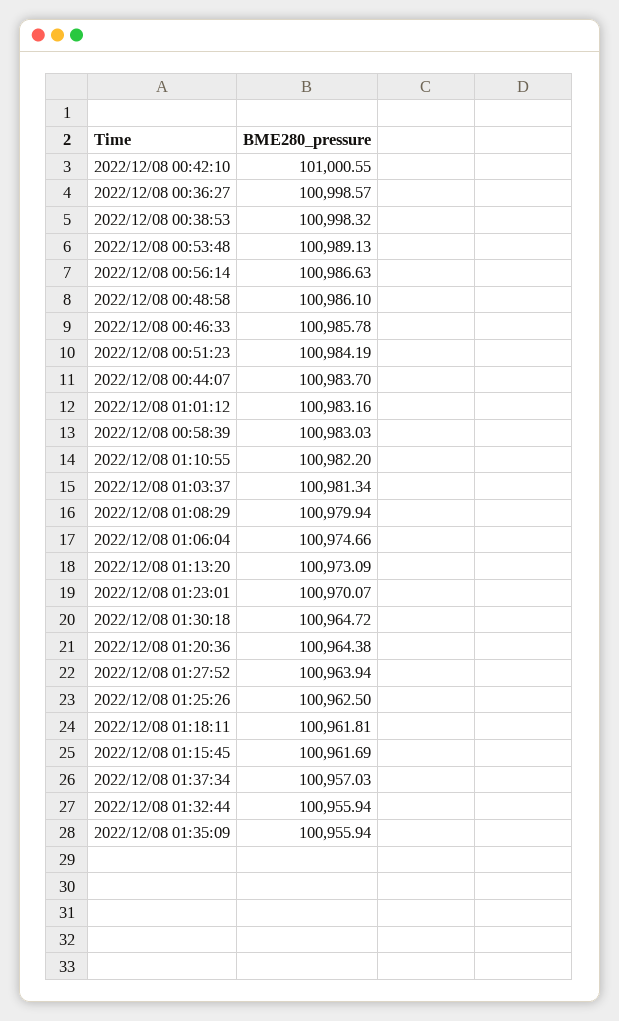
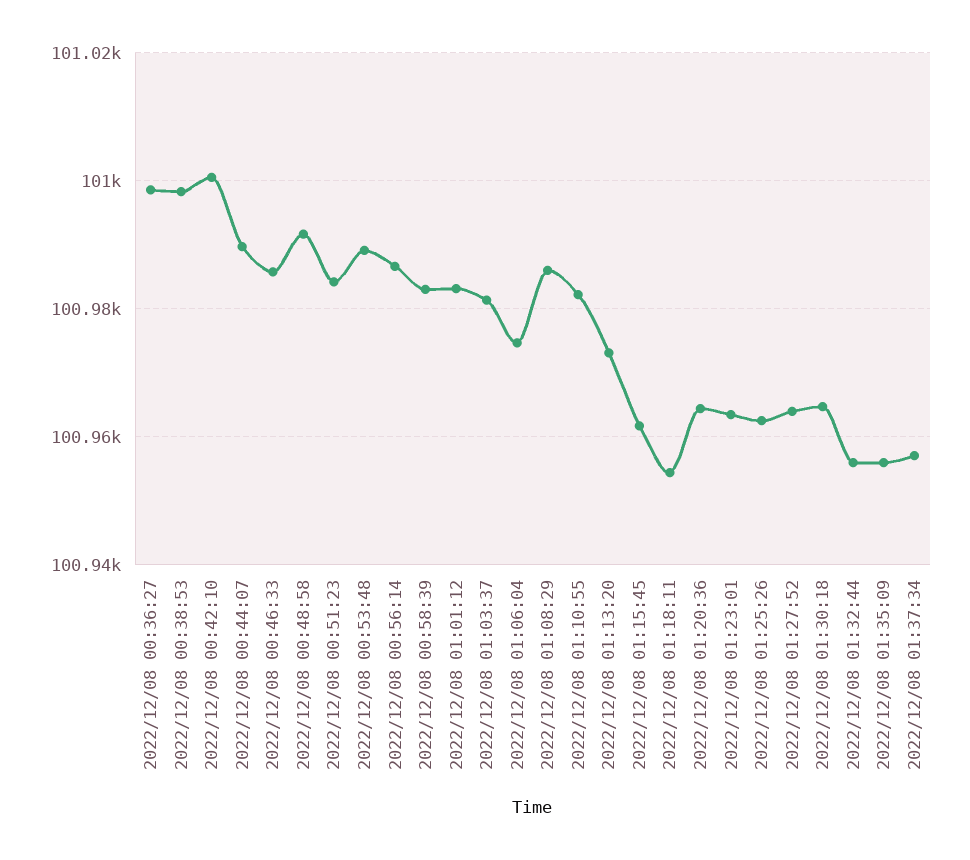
  {
    "2022/12/08 00:42:10": 101000.55,
    "2022/12/08 00:36:27": 100998.57,
    "2022/12/08 00:38:53": 100998.32,
    "2022/12/08 00:53:48": 100989.13,
    "2022/12/08 00:56:14": 100986.63,
-   "2022/12/08 00:48:58": 100986.1,
+   "2022/12/08 00:48:58": 100992,
    "2022/12/08 00:46:33": 100985.78,
    "2022/12/08 00:51:23": 100984.19,
-   "2022/12/08 00:44:07": 100983.7,
+   "2022/12/08 00:44:07": 100990,
    "2022/12/08 01:01:12": 100983.16,
    "2022/12/08 00:58:39": 100983.03,
    "2022/12/08 01:10:55": 100982.2,
    "2022/12/08 01:03:37": 100981.34,
-   "2022/12/08 01:08:29": 100979.94,
+   "2022/12/08 01:08:29": 100986,
    "2022/12/08 01:06:04": 100974.66,
    "2022/12/08 01:13:20": 100973.09,
-   "2022/12/08 01:23:01": 100970.07,
+   "2022/12/08 01:23:01": 100964,
    "2022/12/08 01:30:18": 100964.72,
    "2022/12/08 01:20:36": 100964.38,
    "2022/12/08 01:27:52": 100963.94,
    "2022/12/08 01:25:26": 100962.5,
-   "2022/12/08 01:18:11": 100961.81,
+   "2022/12/08 01:18:11": 100954,
    "2022/12/08 01:15:45": 100961.69,
    "2022/12/08 01:37:34": 100957.03,
    "2022/12/08 01:32:44": 100955.94,
    "2022/12/08 01:35:09": 100955.94
  }

